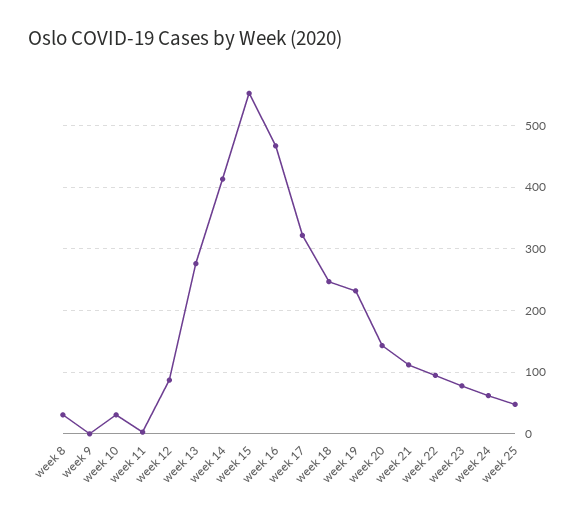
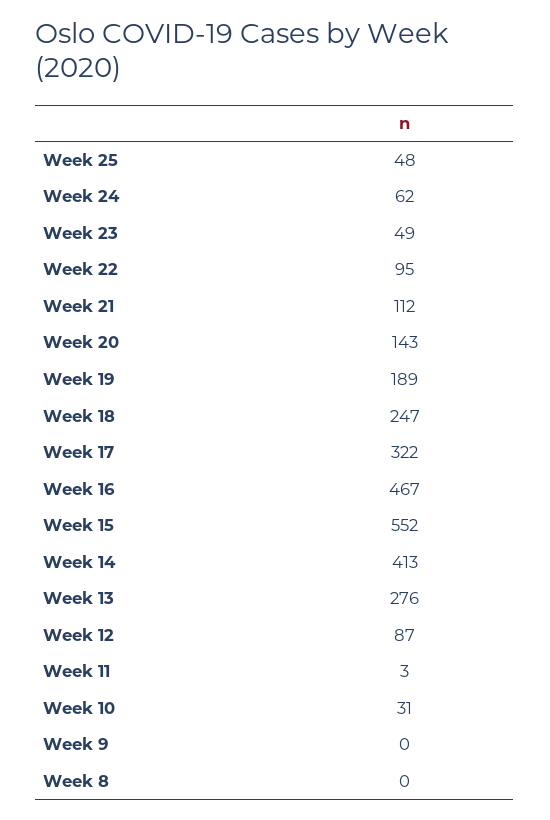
  {
-   "week 8": 30,
+   "week 8": 0,
    "week 9": 0,
    "week 10": 31,
    "week 11": 3,
    "week 12": 87,
    "week 13": 276,
    "week 14": 413,
    "week 15": 552,
    "week 16": 467,
    "week 17": 322,
    "week 18": 247,
-   "week 19": 230,
+   "week 19": 189,
    "week 20": 143,
    "week 21": 112,
    "week 22": 95,
-   "week 23": 80,
+   "week 23": 49,
    "week 24": 62,
    "week 25": 48
  }

